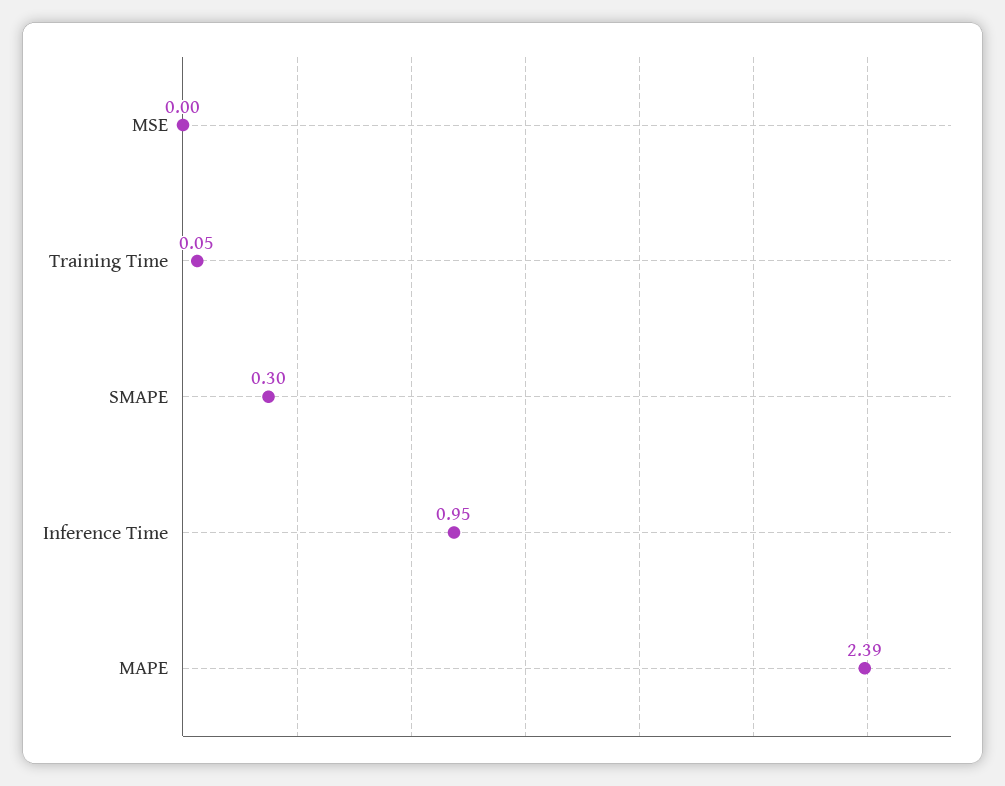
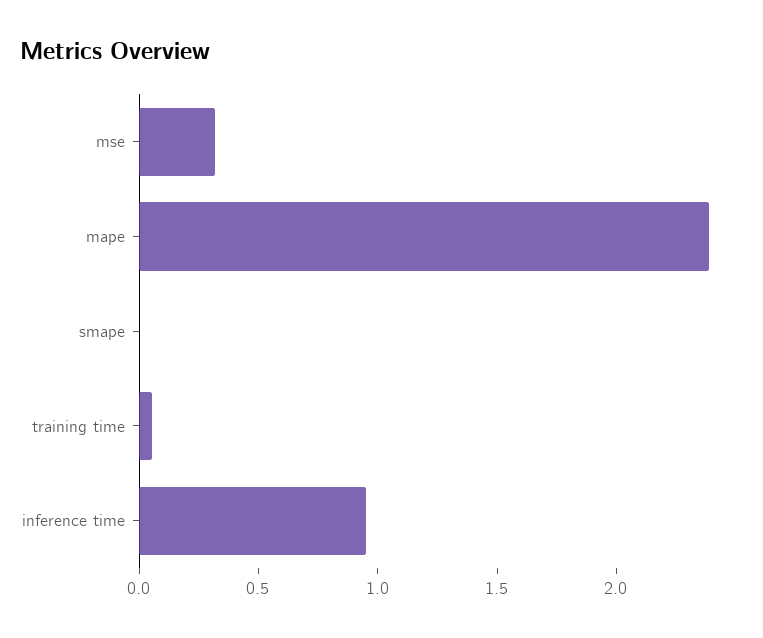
  {
-   "MSE": 0,
+   "MSE": 0.3,
    "Training Time": 0.05,
-   "SMAPE": 0.3,
+   "SMAPE": 0,
    "Inference Time": 0.95,
    "MAPE": 2.39
  }

